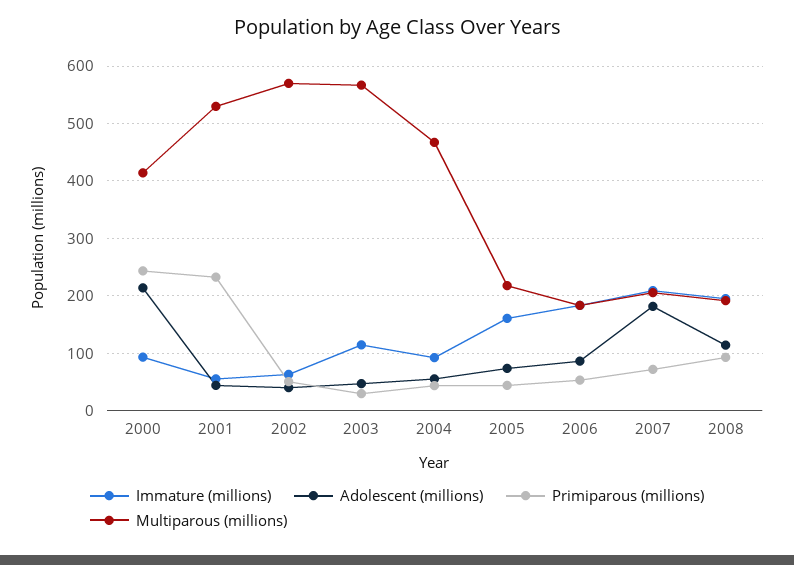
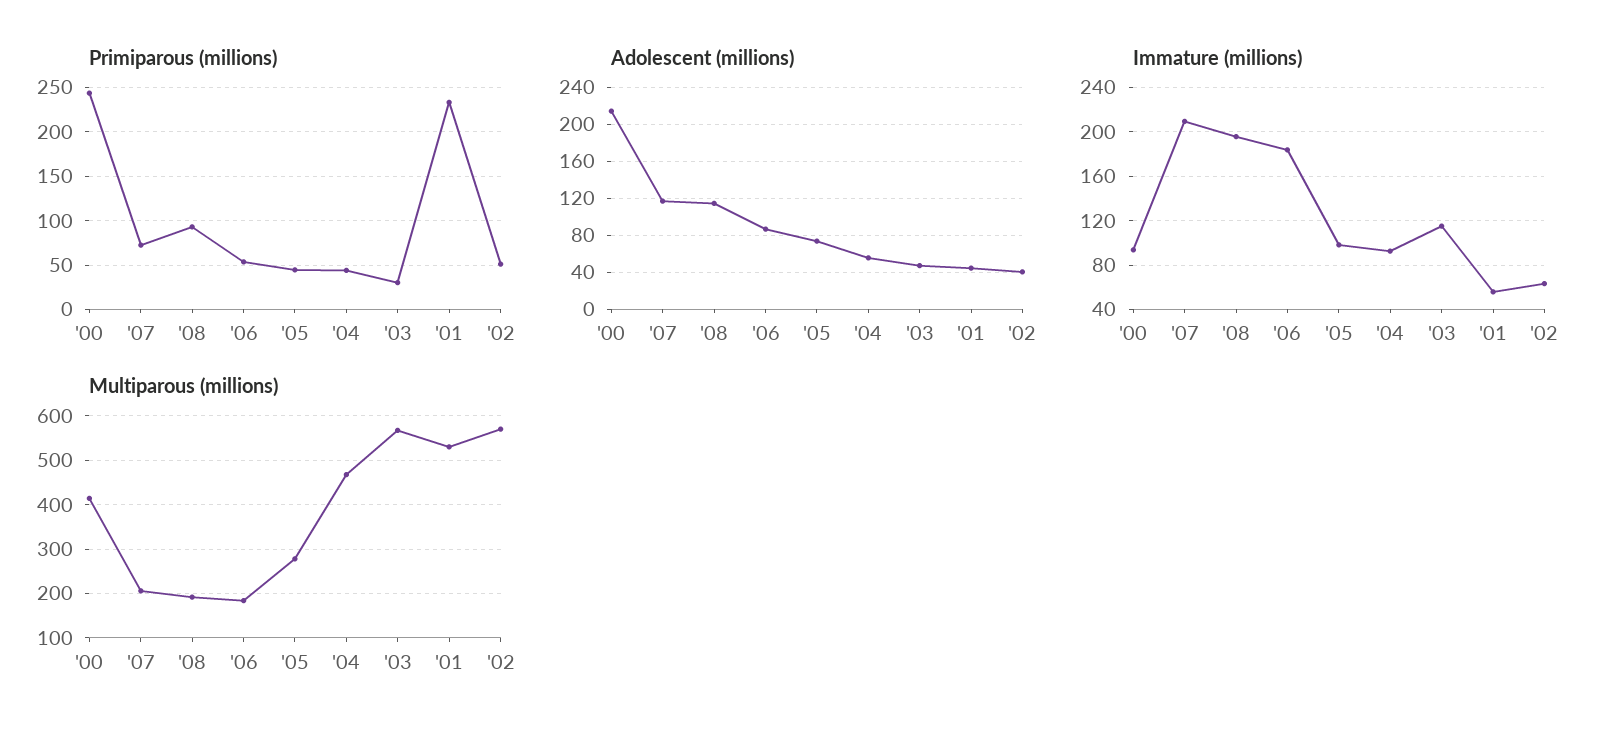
  {
    "Immature (millions)": {
      "2000": 90,
      "2001": 60,
      "2002": 60,
      "2003": 120,
      "2004": 90,
-     "2005": 160,
+     "2005": 100,
      "2006": 180,
      "2007": 210,
      "2008": 200
    },
    "Adolescent (millions)": {
      "2000": 210,
      "2001": 40,
      "2002": 40,
      "2003": 50,
      "2004": 60,
      "2005": 70,
      "2006": 90,
-     "2007": 180,
+     "2007": 120,
      "2008": 110
    },
    "Primiparous (millions)": {
      "2000": 240,
      "2001": 230,
      "2002": 50,
      "2003": 30,
      "2004": 40,
      "2005": 40,
      "2006": 50,
      "2007": 70,
      "2008": 90
    },
    "Multiparous (millions)": {
      "2000": 420,
      "2001": 520,
      "2002": 560,
      "2003": 560,
      "2004": 460,
-     "2005": 220,
+     "2005": 280,
      "2006": 180,
      "2007": 200,
      "2008": 200
    }
  }

